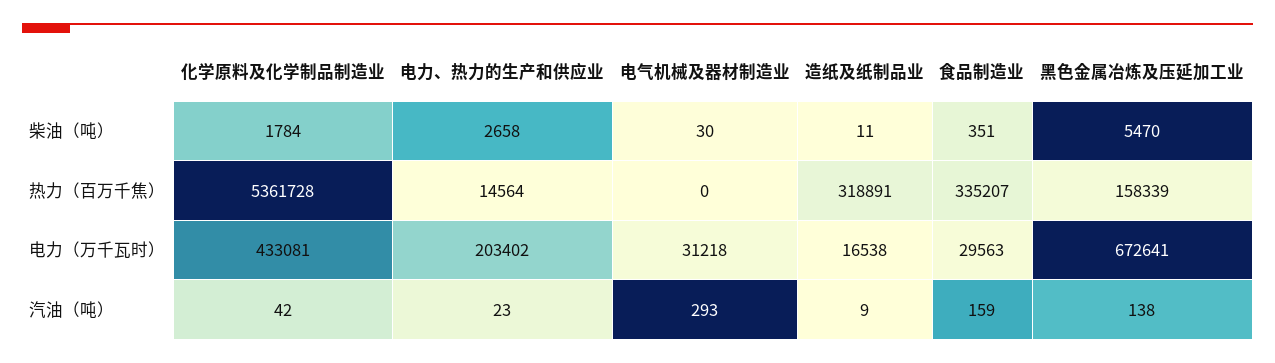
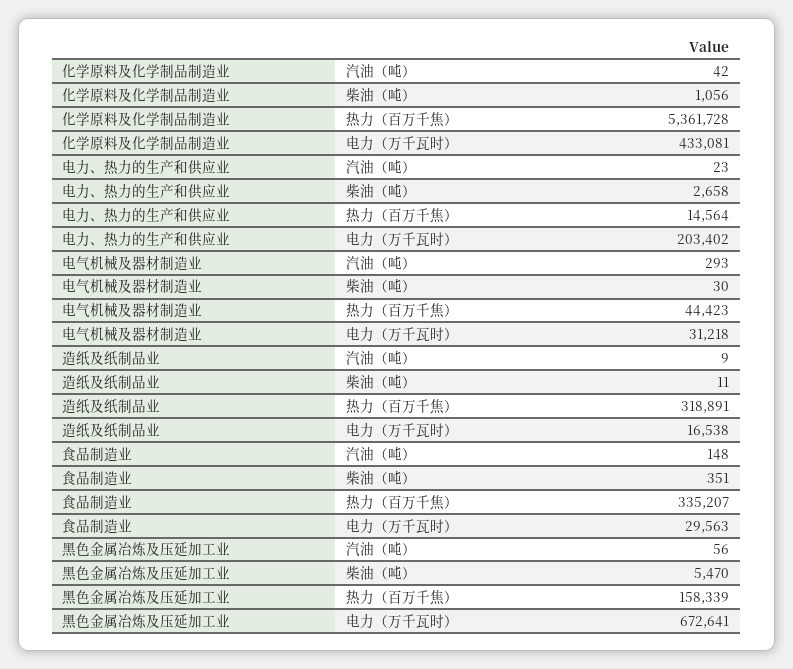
  {
    "化学原料及化学制品制造业": {
-     "柴油（吨）": 1784,
+     "柴油（吨）": 1056,
      "热力（百万千焦）": 5361728,
      "电力（万千瓦时）": 433081,
      "汽油（吨）": 42
    },
    "电力、热力的生产和供应业": {
      "柴油（吨）": 2658,
      "热力（百万千焦）": 14564,
      "电力（万千瓦时）": 203402,
      "汽油（吨）": 23
    },
    "电气机械及器材制造业": {
      "柴油（吨）": 30,
-     "热力（百万千焦）": 0,
+     "热力（百万千焦）": 44423,
      "电力（万千瓦时）": 31218,
      "汽油（吨）": 293
    },
    "造纸及纸制品业": {
      "柴油（吨）": 11,
      "热力（百万千焦）": 318891,
      "电力（万千瓦时）": 16538,
      "汽油（吨）": 9
    },
    "食品制造业": {
      "柴油（吨）": 351,
      "热力（百万千焦）": 335207,
      "电力（万千瓦时）": 29563,
-     "汽油（吨）": 159
+     "汽油（吨）": 148
    },
    "黑色金属冶炼及压延加工业": {
      "柴油（吨）": 5470,
      "热力（百万千焦）": 158339,
      "电力（万千瓦时）": 672641,
-     "汽油（吨）": 138
+     "汽油（吨）": 56
    }
  }

